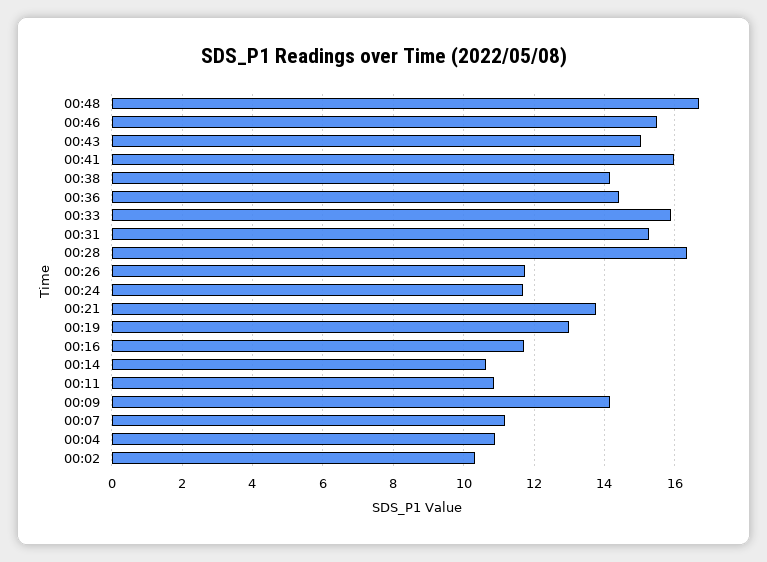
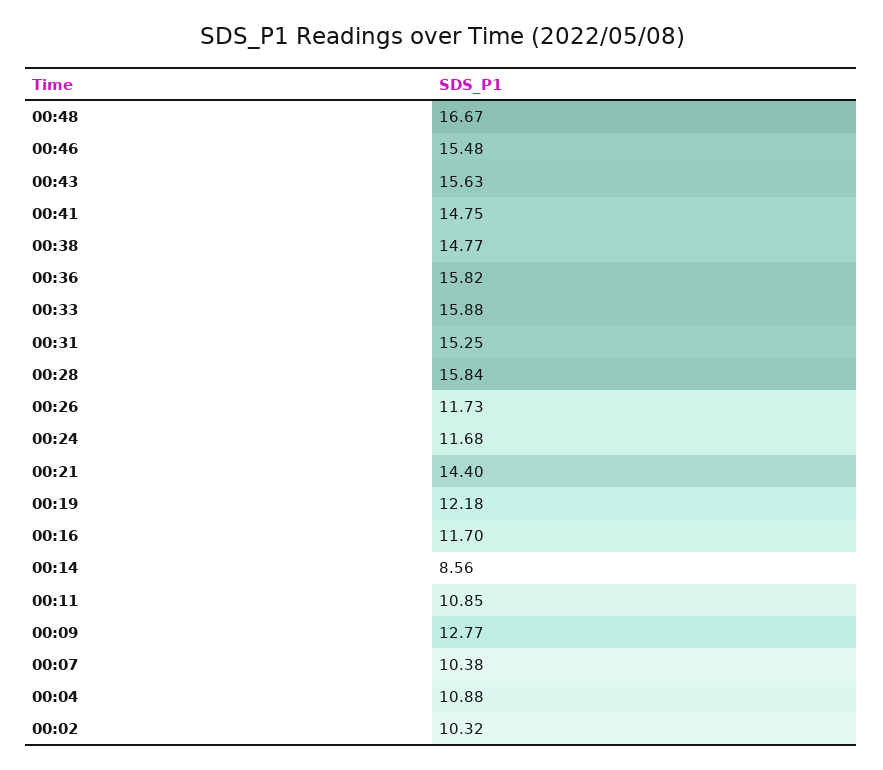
  {
    "00:48": 16.67,
    "00:46": 15.48,
-   "00:43": 15,
+   "00:43": 15.63,
-   "00:41": 16,
+   "00:41": 14.75,
-   "00:38": 14.2,
+   "00:38": 14.77,
-   "00:36": 14.4,
+   "00:36": 15.82,
    "00:33": 15.88,
    "00:31": 15.25,
-   "00:28": 16.4,
+   "00:28": 15.84,
    "00:26": 11.73,
    "00:24": 11.68,
-   "00:21": 13.8,
+   "00:21": 14.4,
-   "00:19": 13,
+   "00:19": 12.18,
    "00:16": 11.7,
-   "00:14": 10.6,
+   "00:14": 8.56,
    "00:11": 10.85,
-   "00:09": 14.2,
+   "00:09": 12.77,
-   "00:07": 11.2,
+   "00:07": 10.38,
    "00:04": 10.88,
    "00:02": 10.32
  }

